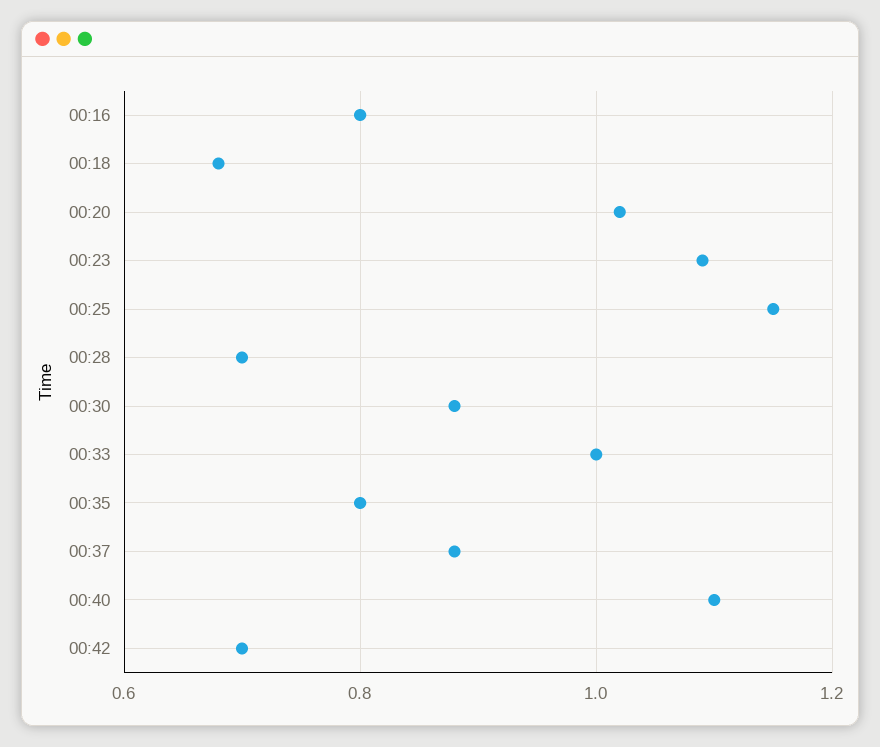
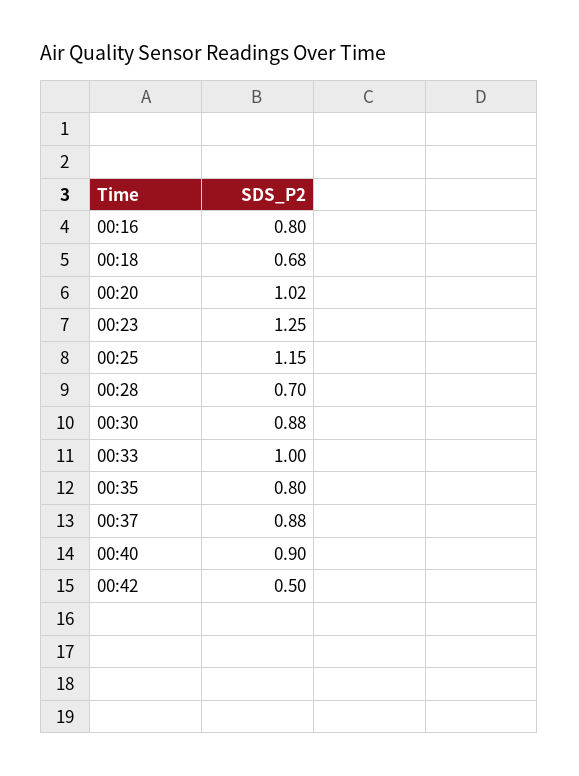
  {
    "00:16": 0.8,
    "00:18": 0.68,
    "00:20": 1.02,
-   "00:23": 1.1,
+   "00:23": 1.25,
    "00:25": 1.15,
    "00:28": 0.7,
    "00:30": 0.88,
    "00:33": 1,
    "00:35": 0.8,
    "00:37": 0.88,
-   "00:40": 1.1,
+   "00:40": 0.9,
-   "00:42": 0.7
+   "00:42": 0.5
  }

